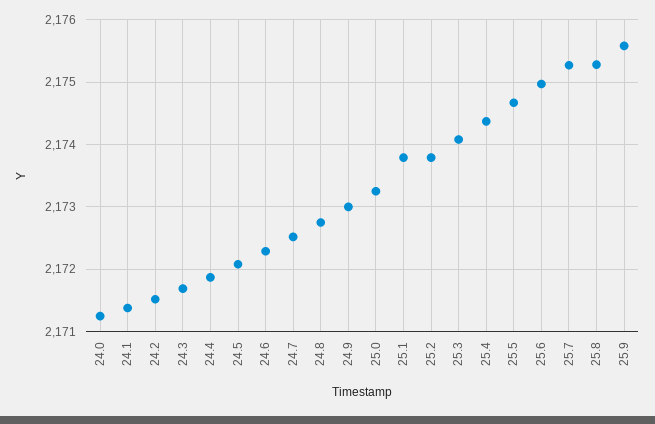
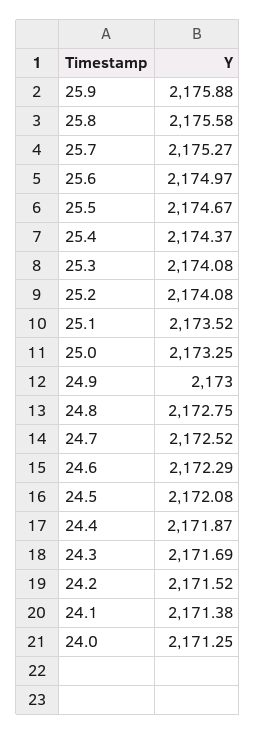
  {
    "24.0": 2171.25,
    "24.1": 2171.38,
    "24.2": 2171.52,
    "24.3": 2171.69,
    "24.4": 2171.87,
    "24.5": 2172.08,
    "24.6": 2172.29,
    "24.7": 2172.52,
    "24.8": 2172.75,
    "24.9": 2173,
    "25.0": 2173.25,
-   "25.1": 2173.8,
+   "25.1": 2173.52,
-   "25.2": 2173.8,
+   "25.2": 2174.08,
    "25.3": 2174.08,
    "25.4": 2174.37,
    "25.5": 2174.67,
    "25.6": 2174.97,
    "25.7": 2175.27,
-   "25.8": 2175.3,
+   "25.8": 2175.58,
-   "25.9": 2175.6
+   "25.9": 2175.88
  }

